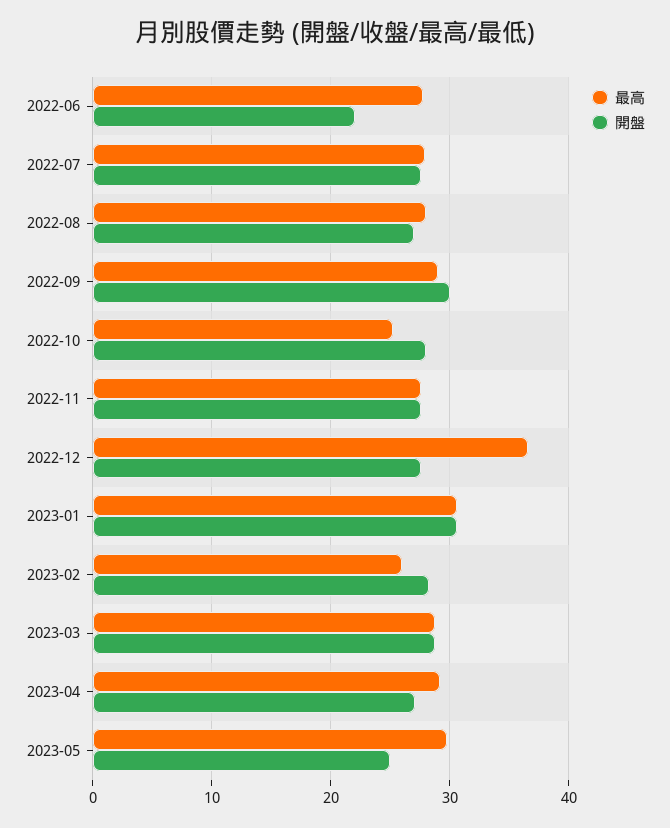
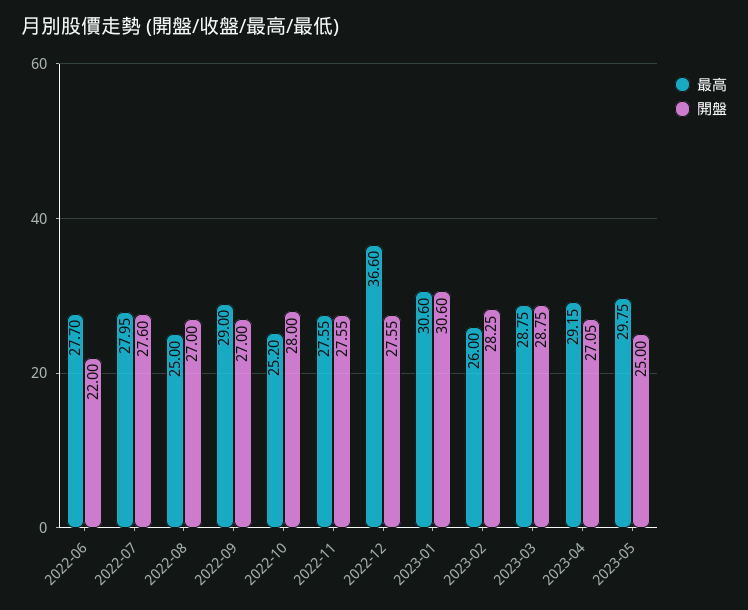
  {
    "最高": {
      "2022-06": 27.7,
      "2022-07": 27.95,
-     "2022-08": 28,
+     "2022-08": 25,
      "2022-09": 29,
      "2022-10": 25.2,
      "2022-11": 27.55,
      "2022-12": 36.6,
      "2023-01": 30.6,
      "2023-02": 26,
      "2023-03": 28.75,
      "2023-04": 29.15,
      "2023-05": 29.75
    },
    "開盤": {
      "2022-06": 22,
      "2022-07": 27.6,
      "2022-08": 27,
-     "2022-09": 30,
+     "2022-09": 27,
      "2022-10": 28,
      "2022-11": 27.55,
      "2022-12": 27.55,
      "2023-01": 30.6,
      "2023-02": 28.25,
      "2023-03": 28.75,
      "2023-04": 27.05,
      "2023-05": 25
    }
  }

